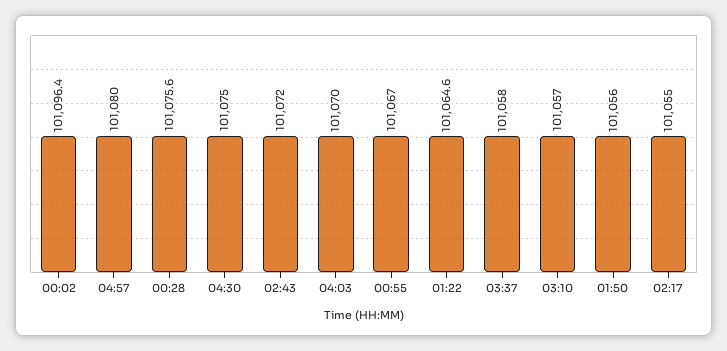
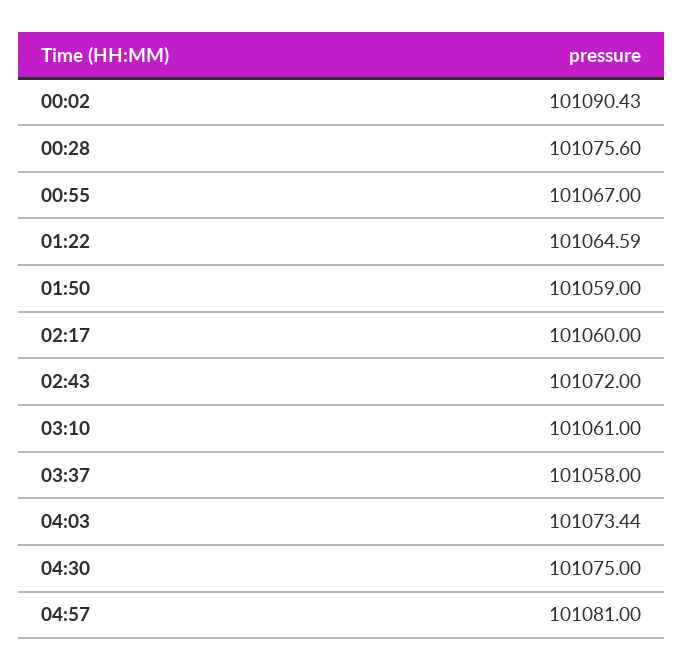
  {
-   "00:02": 101096.4,
+   "00:02": 101090.43,
-   "04:57": 101080,
+   "04:57": 101081,
    "00:28": 101075.6,
    "04:30": 101075,
    "02:43": 101072,
-   "04:03": 101070,
+   "04:03": 101073.44,
    "00:55": 101067,
    "01:22": 101064.59,
    "03:37": 101058,
-   "03:10": 101057,
+   "03:10": 101061,
-   "01:50": 101056,
+   "01:50": 101059,
-   "02:17": 101055
+   "02:17": 101060
  }

